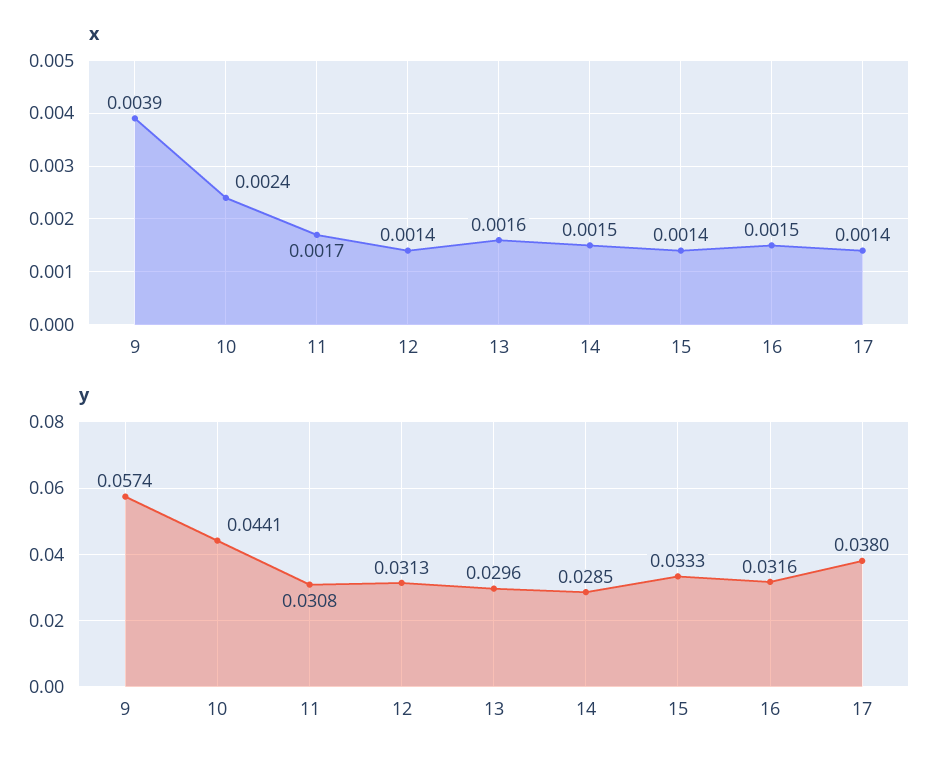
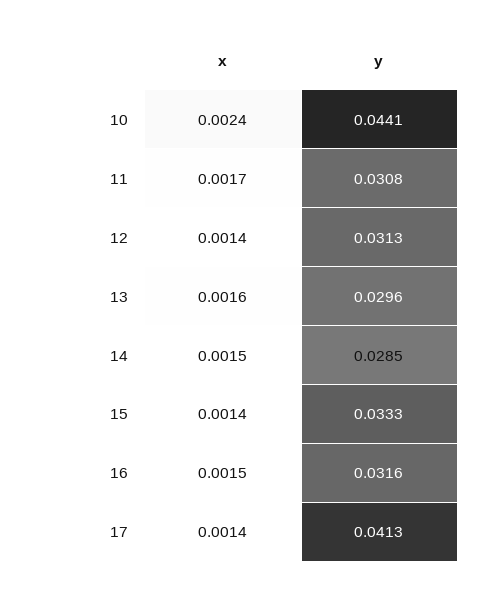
  {
    "x": {
-     "9": 0.0039,
      "10": 0.0024,
      "11": 0.0017,
      "12": 0.0014,
      "13": 0.0016,
      "14": 0.0015,
      "15": 0.0014,
      "16": 0.0015,
      "17": 0.0014
    },
    "y": {
-     "9": 0.0574,
      "10": 0.0441,
      "11": 0.0308,
      "12": 0.0313,
      "13": 0.0296,
      "14": 0.0285,
      "15": 0.0333,
      "16": 0.0316,
-     "17": 0.038
+     "17": 0.0413
    }
  }

